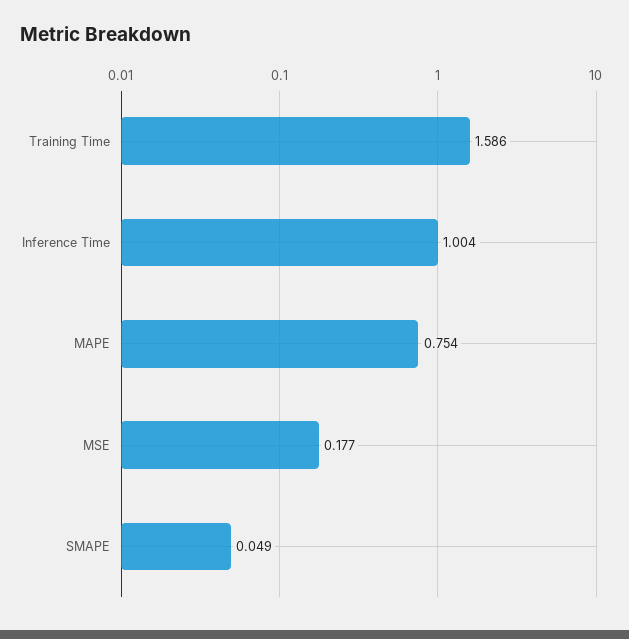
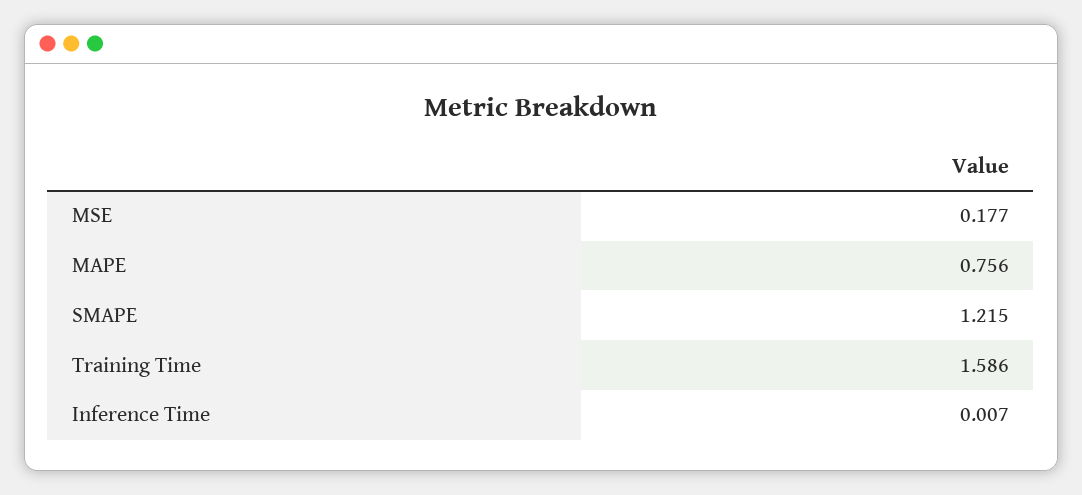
  {
    "Training Time": 1.586,
-   "Inference Time": 1.004,
+   "Inference Time": 0.007,
-   "MAPE": 0.754,
+   "MAPE": 0.756,
    "MSE": 0.177,
-   "SMAPE": 0.049
+   "SMAPE": 1.215
  }

